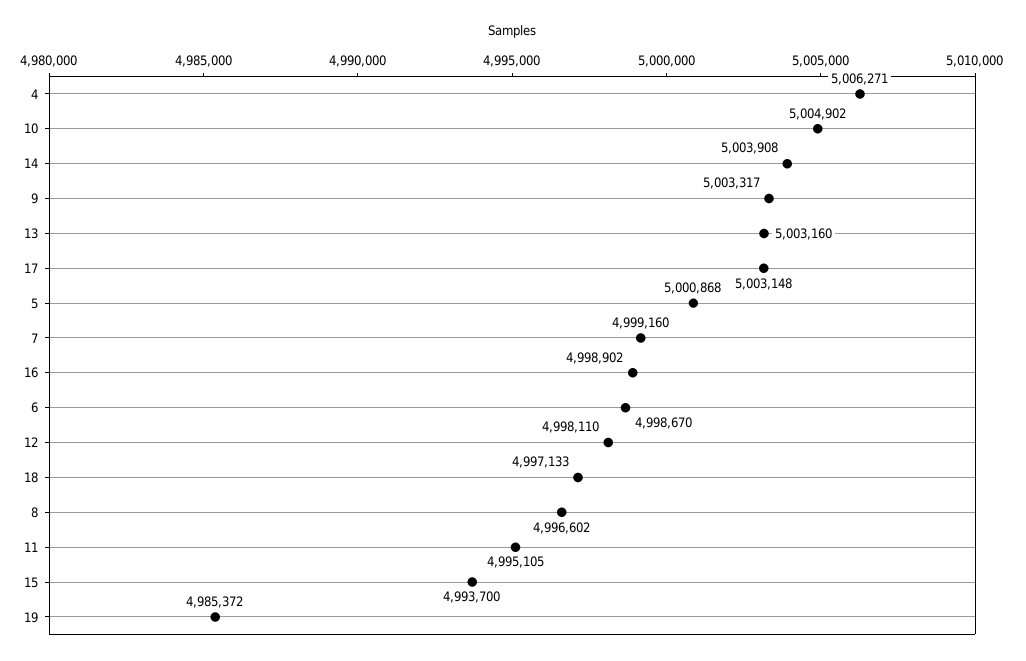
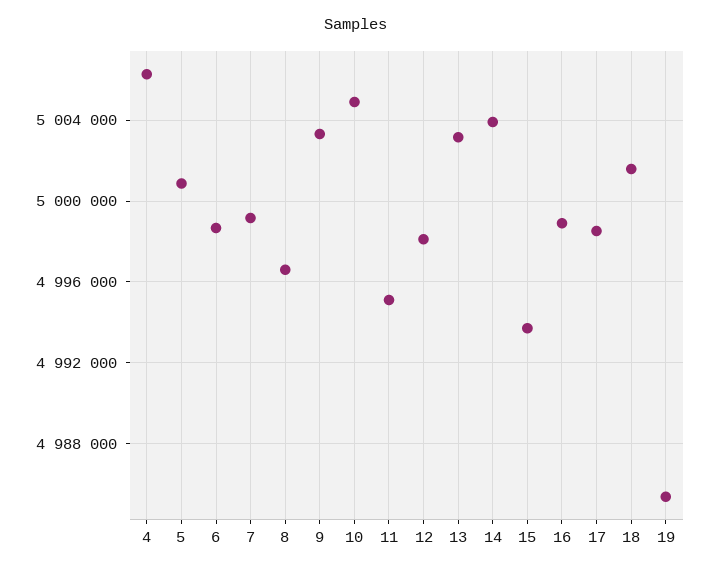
  {
    "4": 5006271,
    "10": 5004902,
    "14": 5003908,
    "9": 5003317,
    "13": 5003160,
-   "17": 5003148,
+   "17": 4998500,
    "5": 5000868,
    "7": 4999160,
    "16": 4998902,
    "6": 4998670,
    "12": 4998110,
-   "18": 4997133,
+   "18": 5001500,
    "8": 4996602,
    "11": 4995105,
    "15": 4993700,
    "19": 4985372
  }

